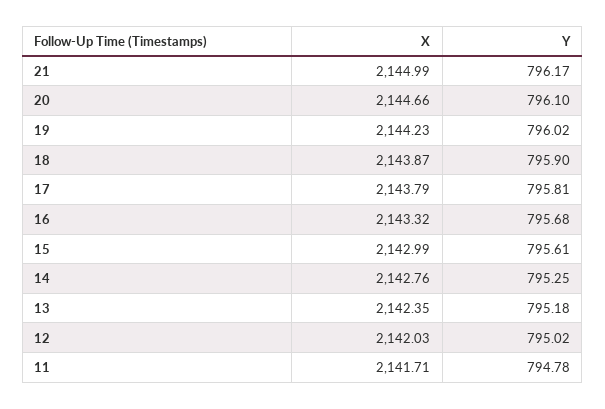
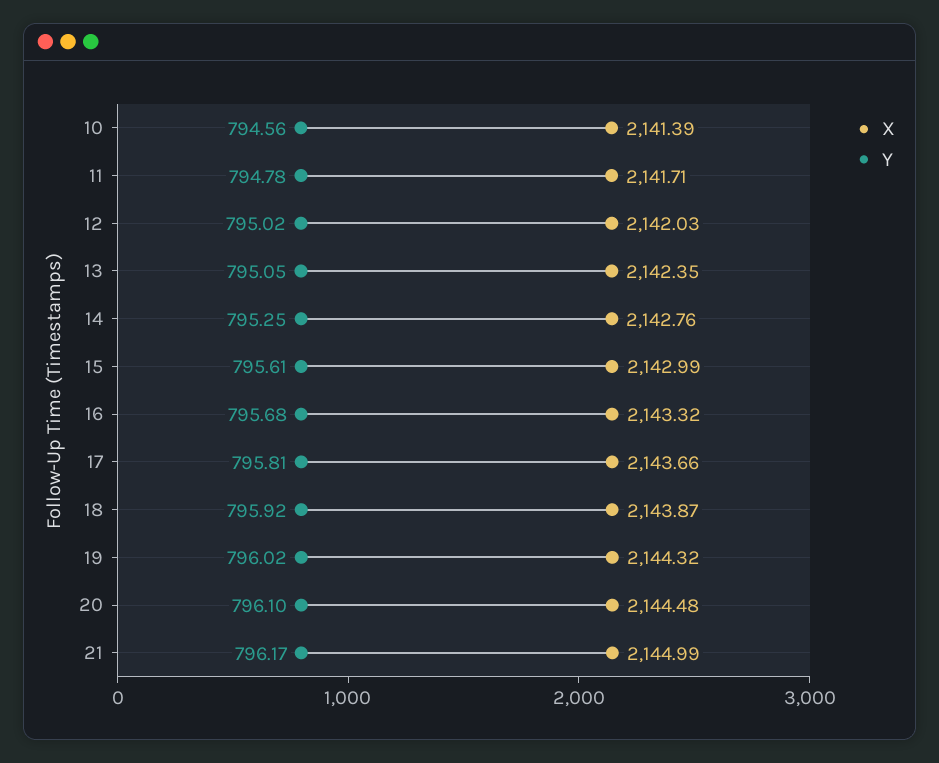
  {
    "X": {
      "21": 2144.99,
-     "20": 2144.66,
+     "20": 2144.48,
-     "19": 2144.23,
+     "19": 2144.32,
      "18": 2143.87,
-     "17": 2143.79,
+     "17": 2143.66,
      "16": 2143.32,
      "15": 2142.99,
      "14": 2142.76,
      "13": 2142.35,
      "12": 2142.03,
-     "11": 2141.71
+     "11": 2141.71,
+     "10": 2141.39
    },
    "Y": {
      "21": 796.17,
      "20": 796.1,
      "19": 796.02,
-     "18": 795.9,
+     "18": 795.92,
      "17": 795.81,
      "16": 795.68,
      "15": 795.61,
      "14": 795.25,
-     "13": 795.18,
+     "13": 795.05,
      "12": 795.02,
-     "11": 794.78
+     "11": 794.78,
+     "10": 794.56
    }
  }

